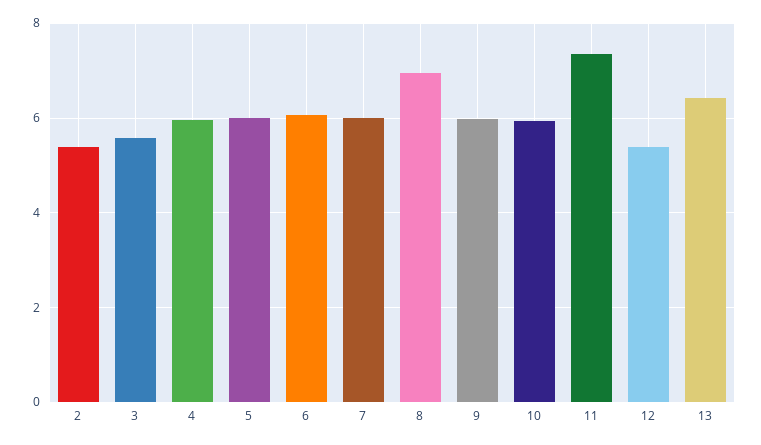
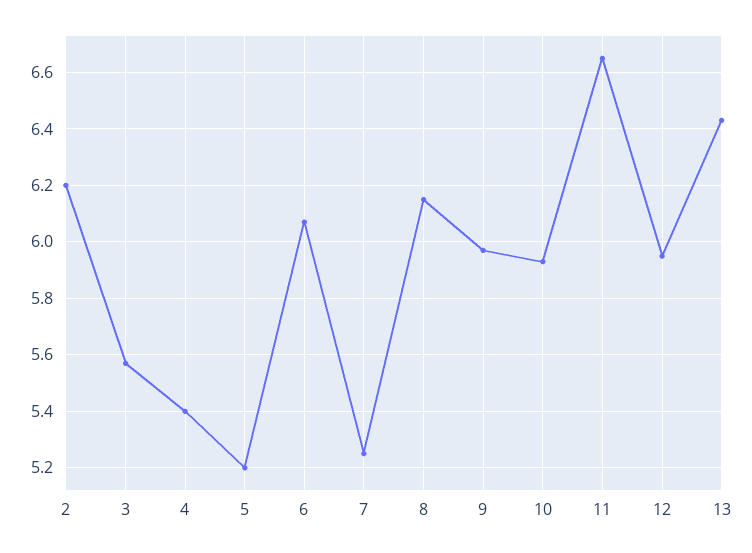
  {
-   "2": 5.4,
+   "2": 6.2,
    "3": 5.55,
-   "4": 6,
+   "4": 5.4,
-   "5": 6,
+   "5": 5.2,
    "6": 6.05,
-   "7": 6,
+   "7": 5.25,
-   "8": 7,
+   "8": 6.15,
    "9": 5.95,
    "10": 5.95,
-   "11": 7.4,
+   "11": 6.65,
-   "12": 5.4,
+   "12": 5.95,
    "13": 6.45
  }

